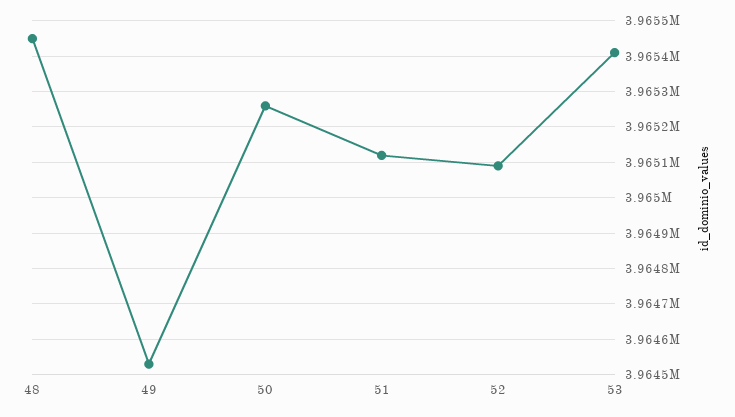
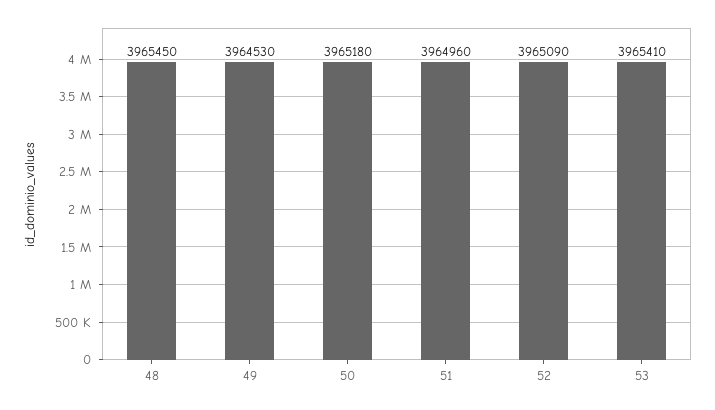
  {
    "48": 3965450,
    "49": 3964530,
-   "50": 3965260,
+   "50": 3965180,
-   "51": 3965120,
+   "51": 3964960,
    "52": 3965090,
    "53": 3965410
  }

